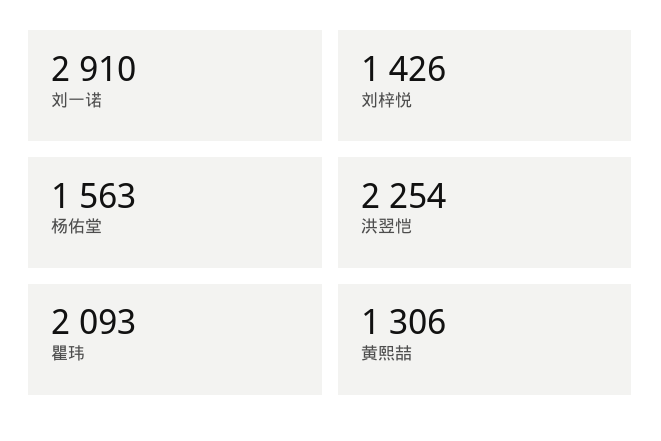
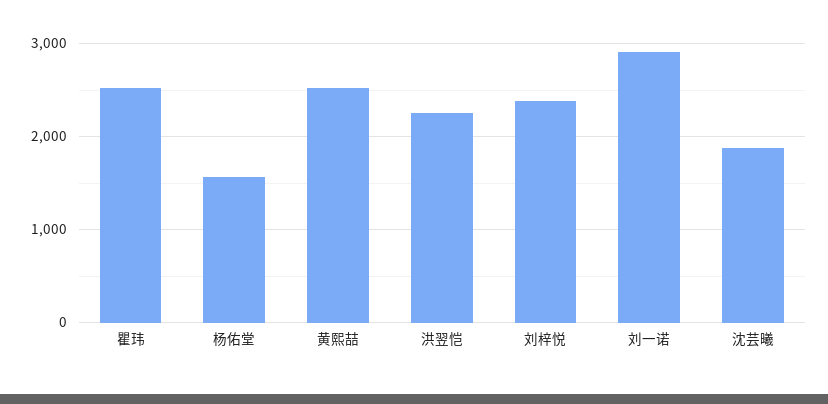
  {
    "刘一诺": 2910,
-   "刘梓悦": 1426,
+   "刘梓悦": 2400,
    "杨佑堂": 1563,
    "洪翌恺": 2254,
-   "瞿玮": 2093,
+   "瞿玮": 2500,
-   "黄熙喆": 1306
+   "黄熙喆": 2500,
+   "沈芸曦": 1900
  }

